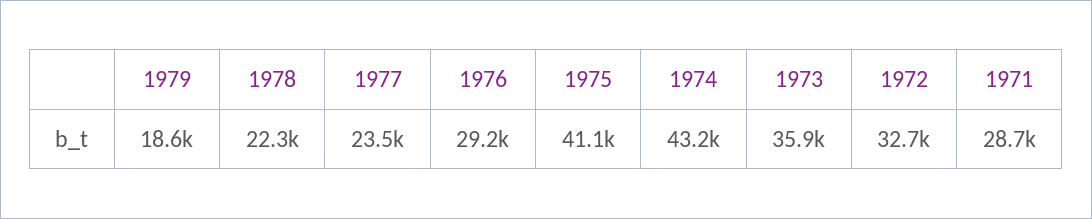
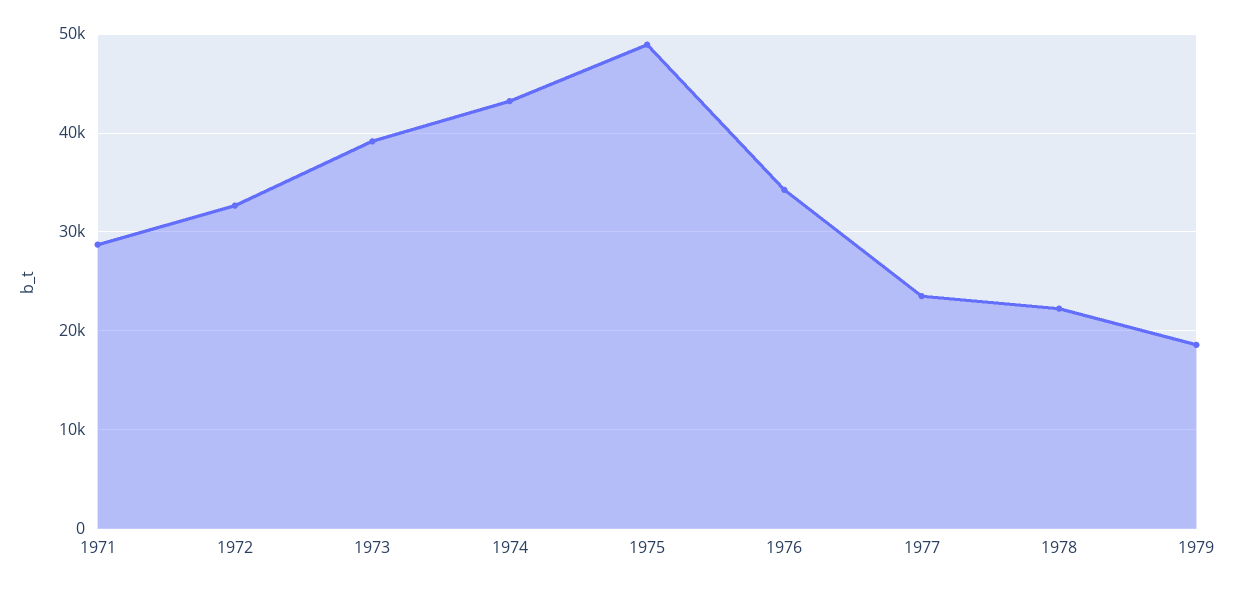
  {
    "1979": 18600,
    "1978": 22300,
    "1977": 23500,
-   "1976": 29200,
+   "1976": 34000,
-   "1975": 41100,
+   "1975": 49000,
    "1974": 43200,
-   "1973": 35900,
+   "1973": 39000,
    "1972": 32700,
    "1971": 28700
  }

